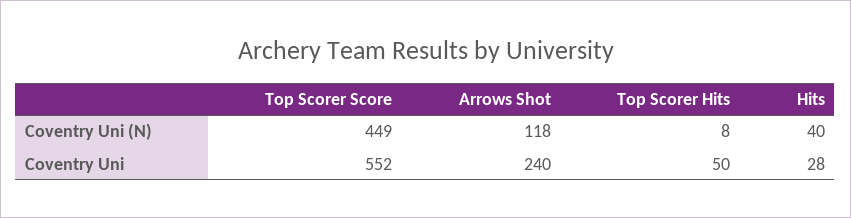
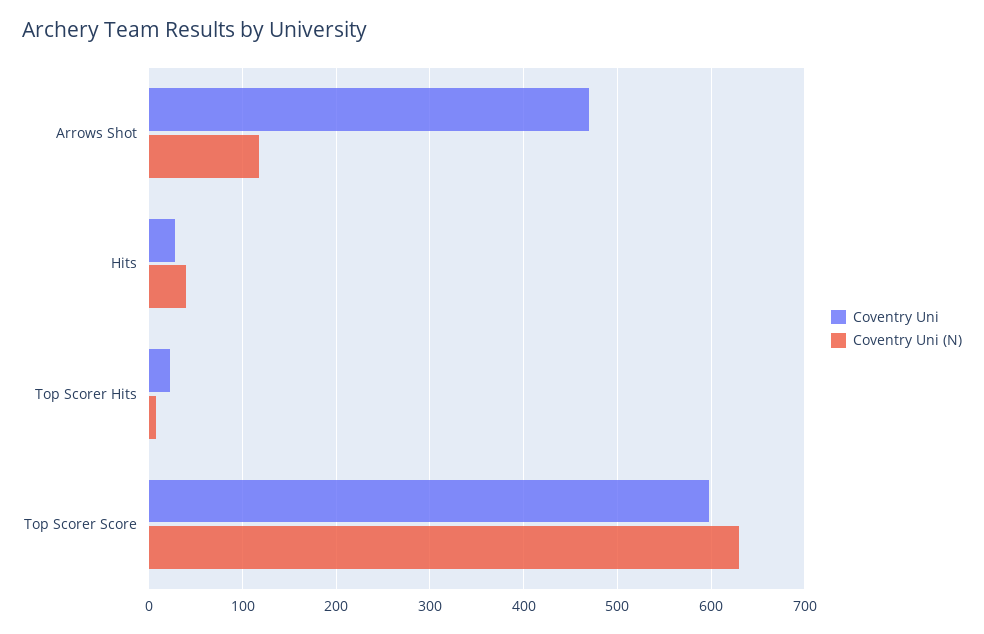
  {
    "Coventry Uni (N)": {
-     "Top Scorer Score": 449,
+     "Top Scorer Score": 630,
      "Arrows Shot": 118,
      "Top Scorer Hits": 8,
      "Hits": 40
    },
    "Coventry Uni": {
-     "Top Scorer Score": 552,
+     "Top Scorer Score": 600,
-     "Arrows Shot": 240,
+     "Arrows Shot": 470,
-     "Top Scorer Hits": 50,
+     "Top Scorer Hits": 20,
      "Hits": 28
    }
  }

